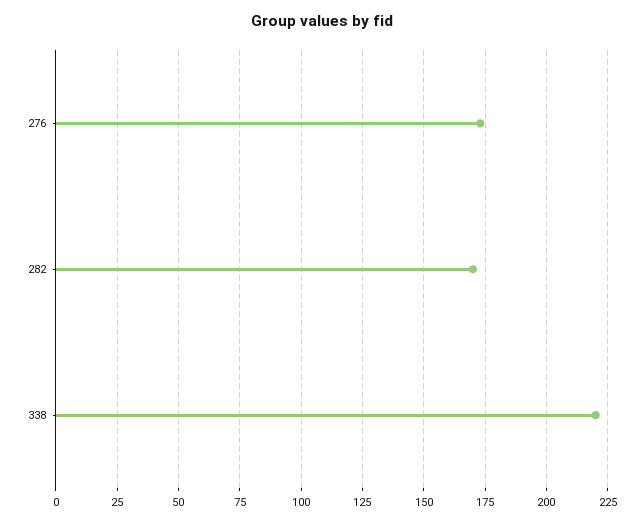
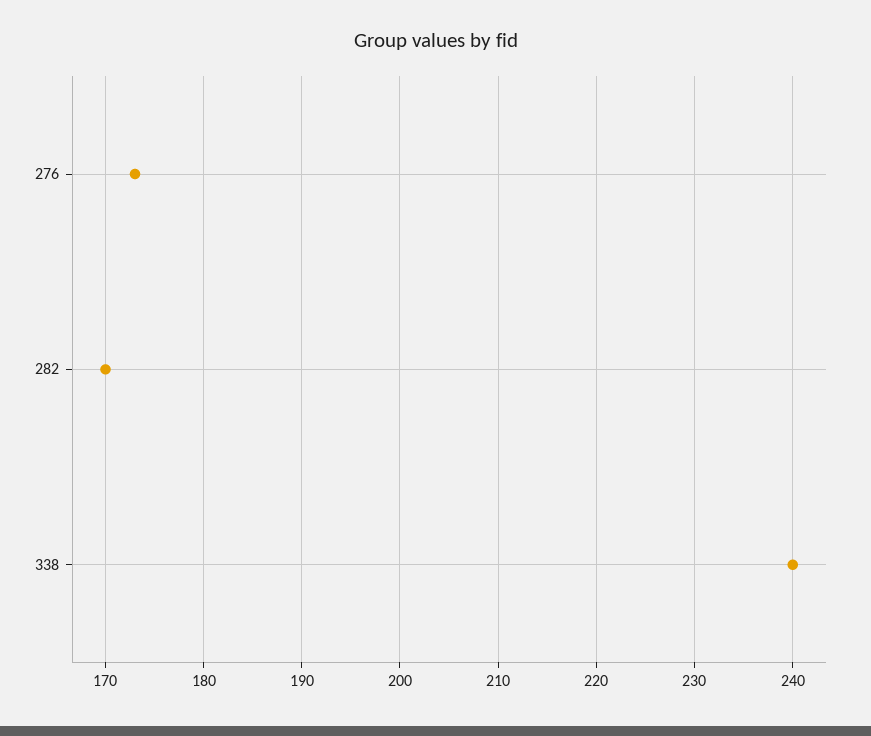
  {
    "276": 173,
    "282": 170,
-   "338": 220
+   "338": 240
  }

